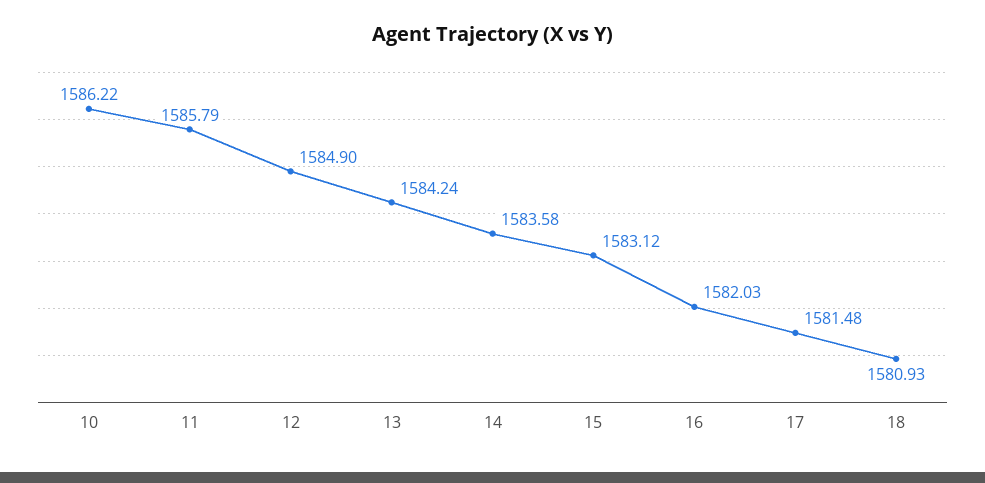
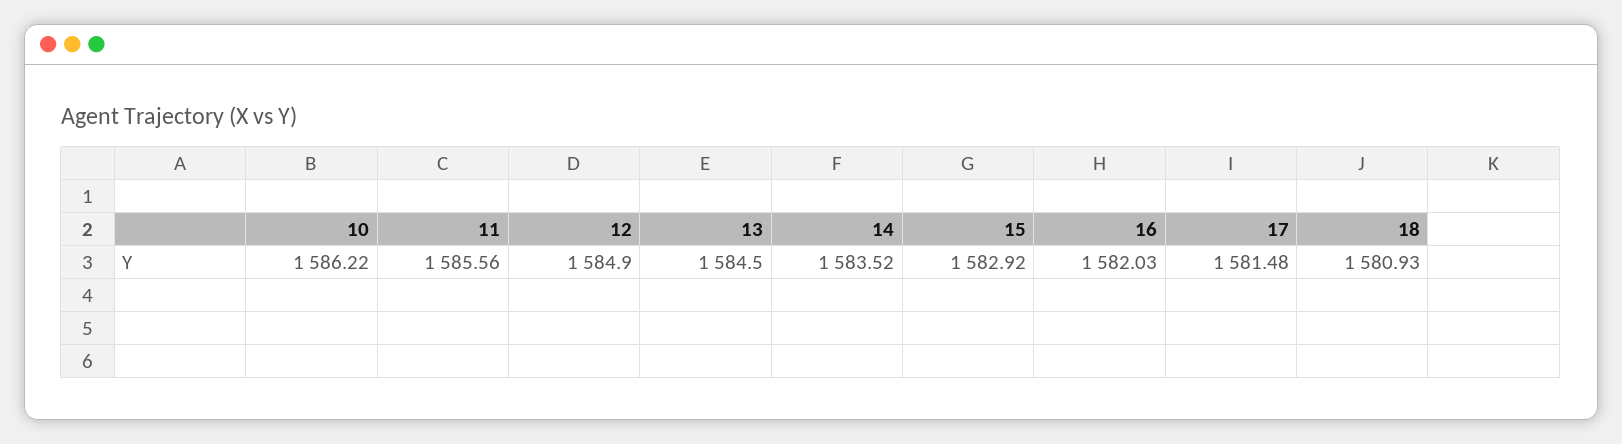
  {
    "10": 1586.22,
-   "11": 1585.79,
+   "11": 1585.56,
    "12": 1584.9,
-   "13": 1584.24,
+   "13": 1584.5,
-   "14": 1583.58,
+   "14": 1583.52,
-   "15": 1583.12,
+   "15": 1582.92,
    "16": 1582.03,
    "17": 1581.48,
    "18": 1580.93
  }

